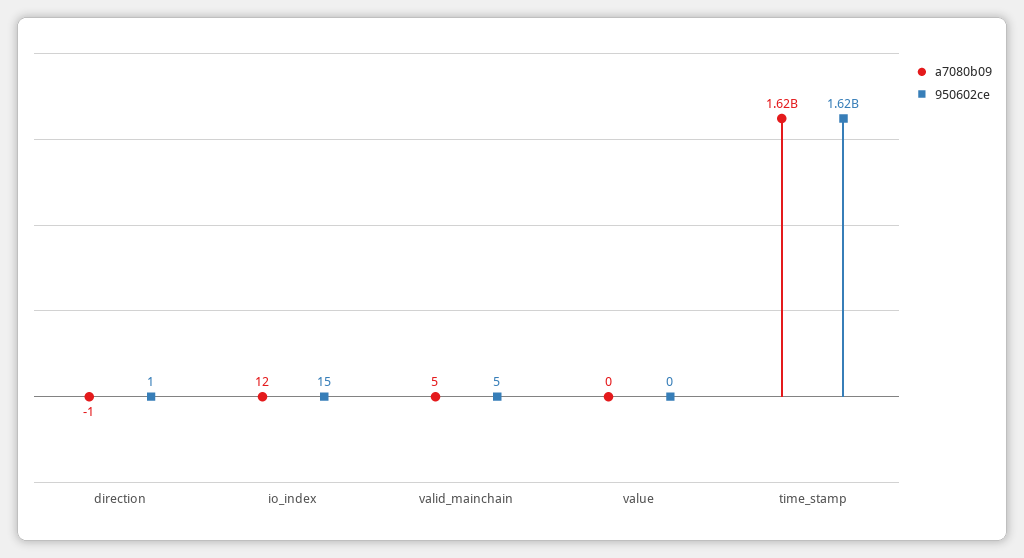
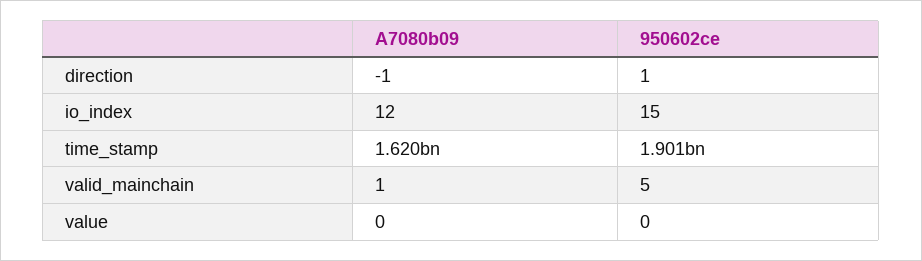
  {
    "a7080b09": {
      "direction": -1,
      "io_index": 12,
-     "valid_mainchain": 5,
+     "valid_mainchain": 1,
      "value": 0,
      "time_stamp": 1620000000
    },
    "950602ce": {
      "direction": 1,
      "io_index": 15,
      "valid_mainchain": 5,
      "value": 0,
-     "time_stamp": 1620000000
+     "time_stamp": 1901000000
    }
  }

